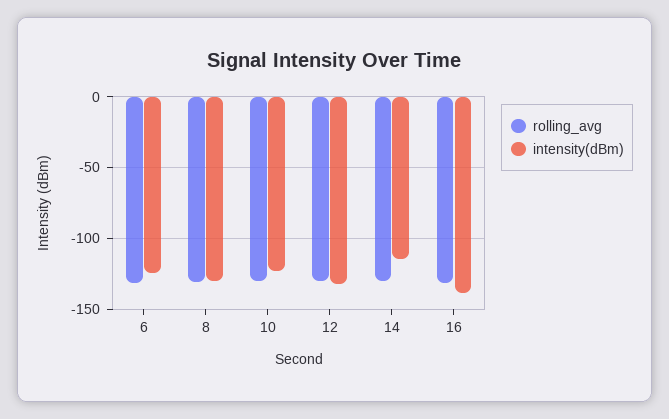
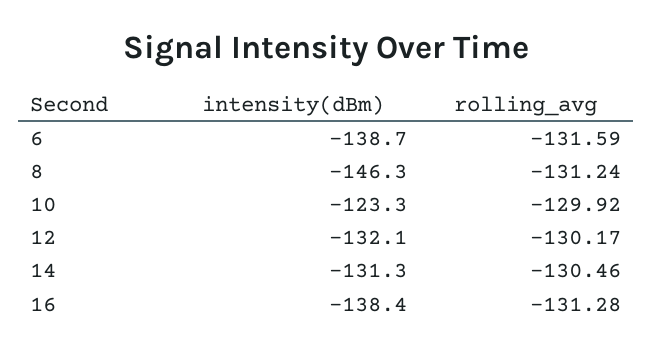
  {
    "rolling_avg": {
      "6": -131.59,
      "8": -131.24,
      "10": -129.92,
      "12": -130.17,
      "14": -130.46,
      "16": -131.28
    },
    "intensity(dBm)": {
-     "6": -125,
+     "6": -138.7,
-     "8": -130,
+     "8": -146.3,
      "10": -123.3,
      "12": -132.1,
-     "14": -115,
+     "14": -131.3,
      "16": -138.4
    }
  }

